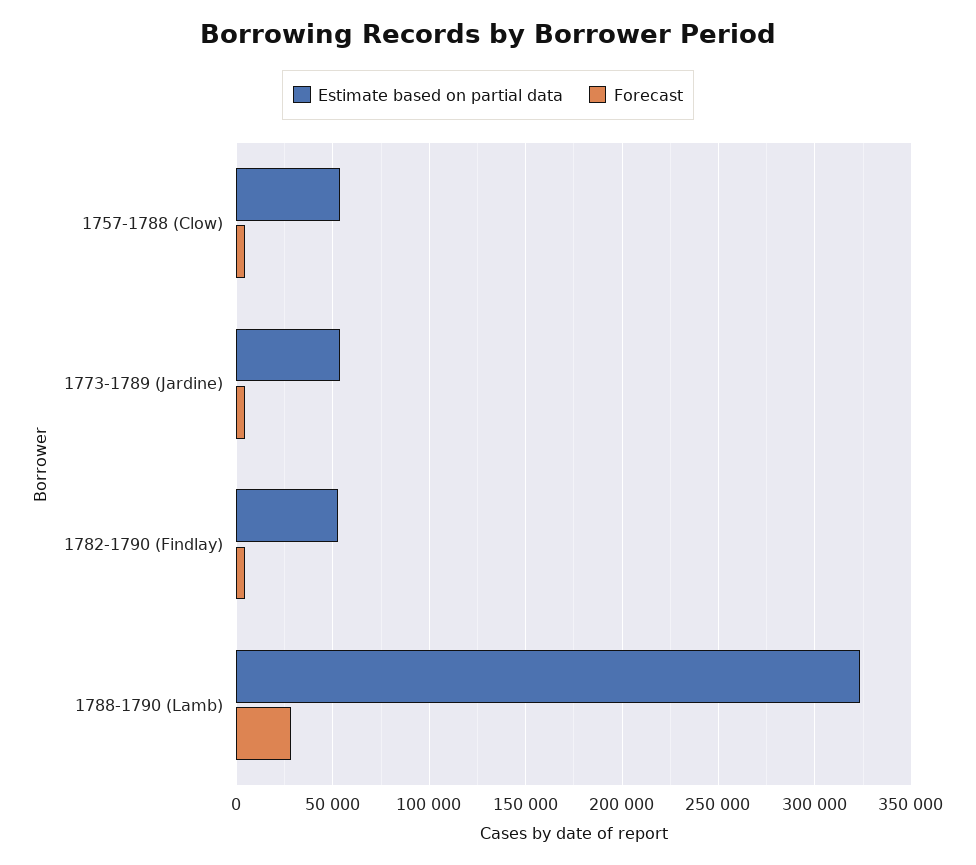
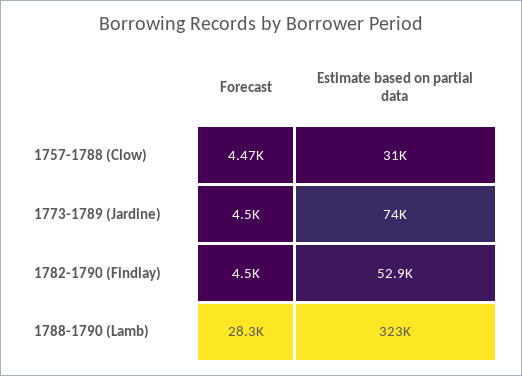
  {
    "Estimate based on partial data": {
-     "1757-1788 (Clow)": 55000,
+     "1757-1788 (Clow)": 31000,
-     "1773-1789 (Jardine)": 55000,
+     "1773-1789 (Jardine)": 74000,
      "1782-1790 (Findlay)": 52900,
      "1788-1790 (Lamb)": 323000
    },
    "Forecast": {
      "1757-1788 (Clow)": 4470,
      "1773-1789 (Jardine)": 4500,
      "1782-1790 (Findlay)": 4500,
      "1788-1790 (Lamb)": 28300
    }
  }

